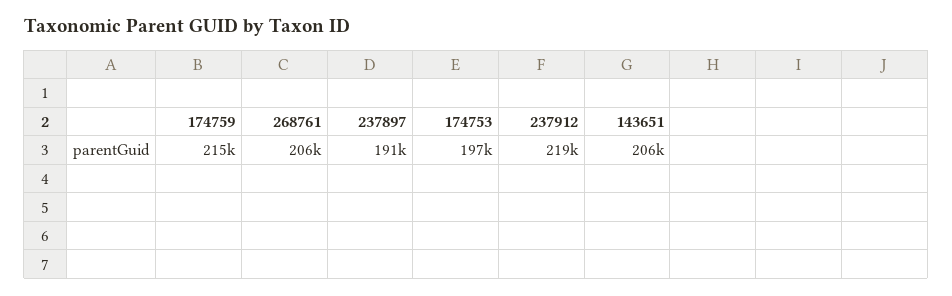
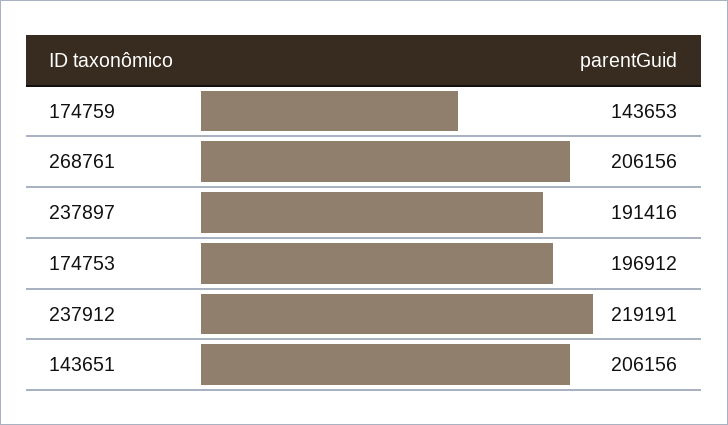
  {
-   "174759": 215000,
+   "174759": 143653,
    "268761": 206156,
    "237897": 191416,
    "174753": 196912,
    "237912": 219191,
    "143651": 206156
  }

